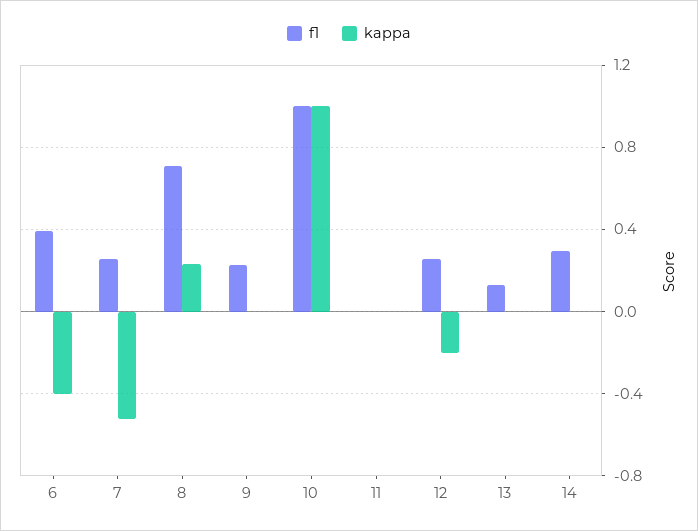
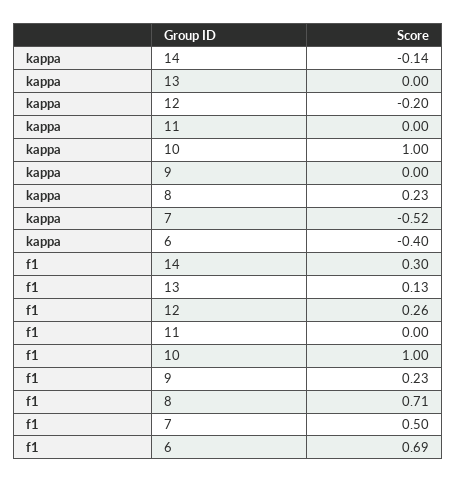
  {
    "f1": {
-     "6": 0.4,
+     "6": 0.69,
-     "7": 0.25,
+     "7": 0.5,
      "8": 0.71,
      "9": 0.23,
      "10": 1,
      "11": 0,
      "12": 0.26,
      "13": 0.13,
      "14": 0.3
    },
    "kappa": {
      "6": -0.4,
      "7": -0.52,
      "8": 0.23,
      "9": 0,
      "10": 1,
      "11": 0,
      "12": -0.2,
      "13": 0,
-     "14": 0
+     "14": -0.14
    }
  }

